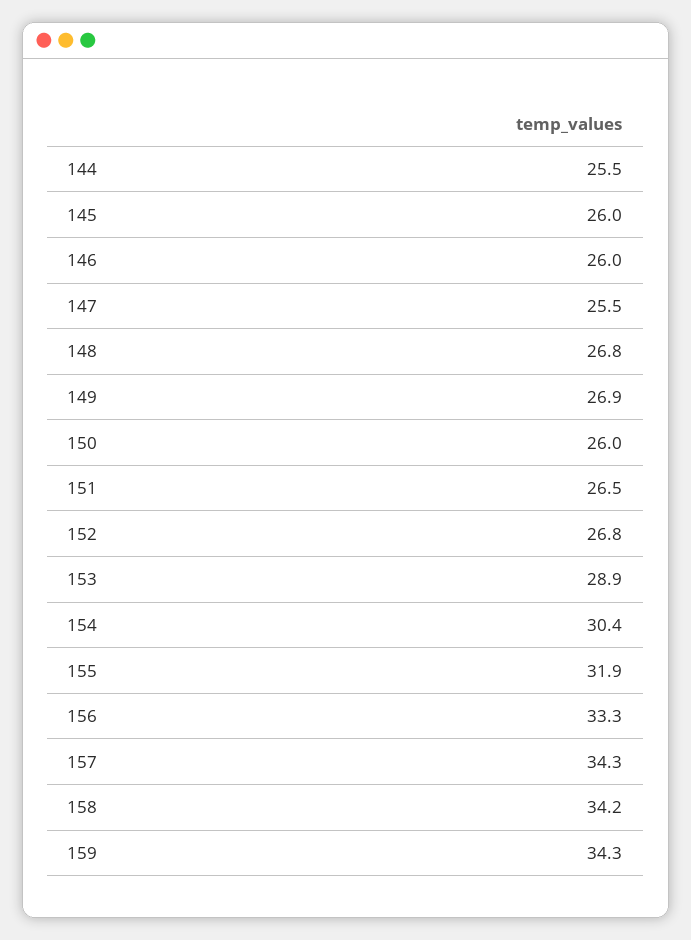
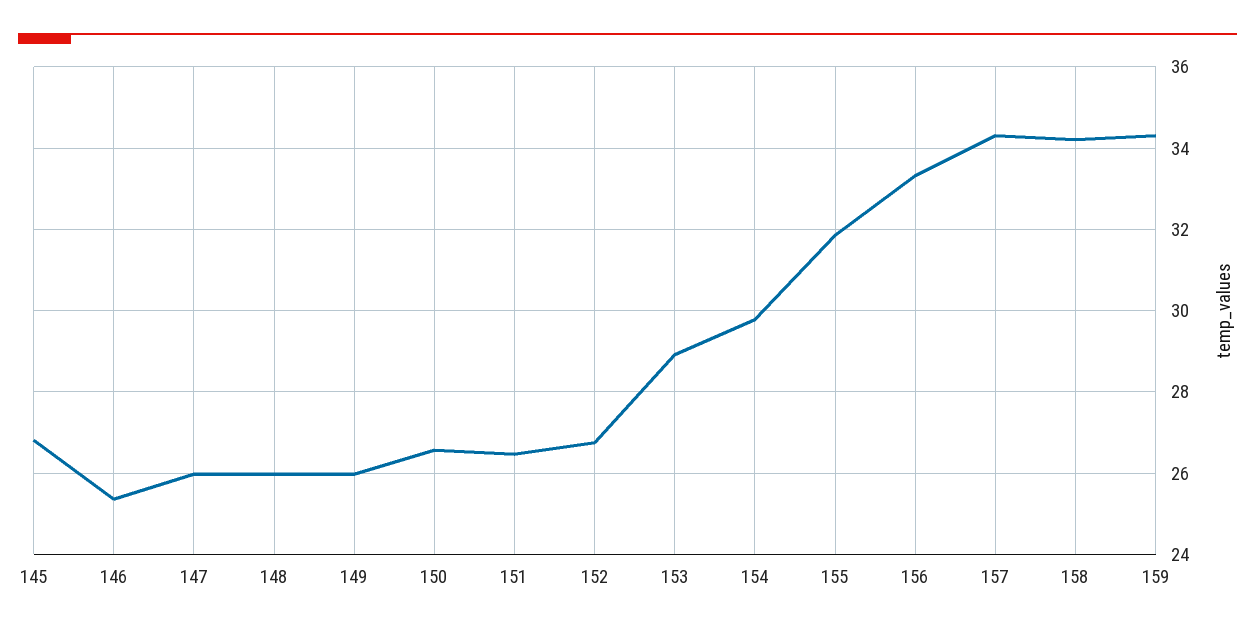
  {
-   "144": 25.5,
-   "145": 26,
+   "145": 26.8,
-   "146": 26,
+   "146": 25.4,
-   "147": 25.5,
+   "147": 26,
-   "148": 26.8,
+   "148": 26,
-   "149": 26.9,
+   "149": 26,
-   "150": 26,
+   "150": 26.6,
    "151": 26.5,
    "152": 26.8,
    "153": 28.9,
-   "154": 30.4,
+   "154": 29.8,
    "155": 31.9,
    "156": 33.3,
    "157": 34.3,
    "158": 34.2,
    "159": 34.3
  }

